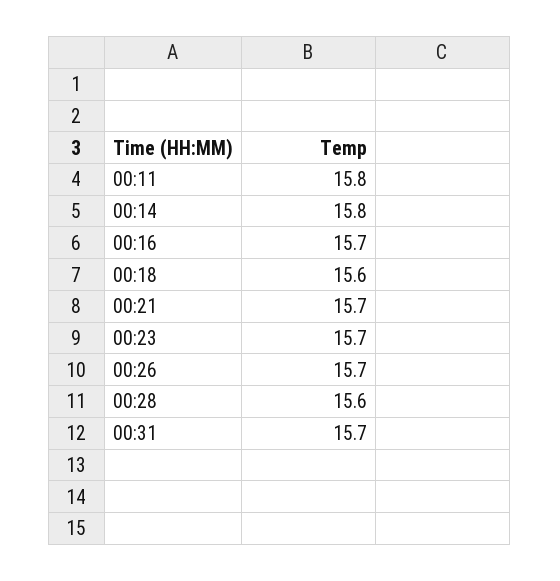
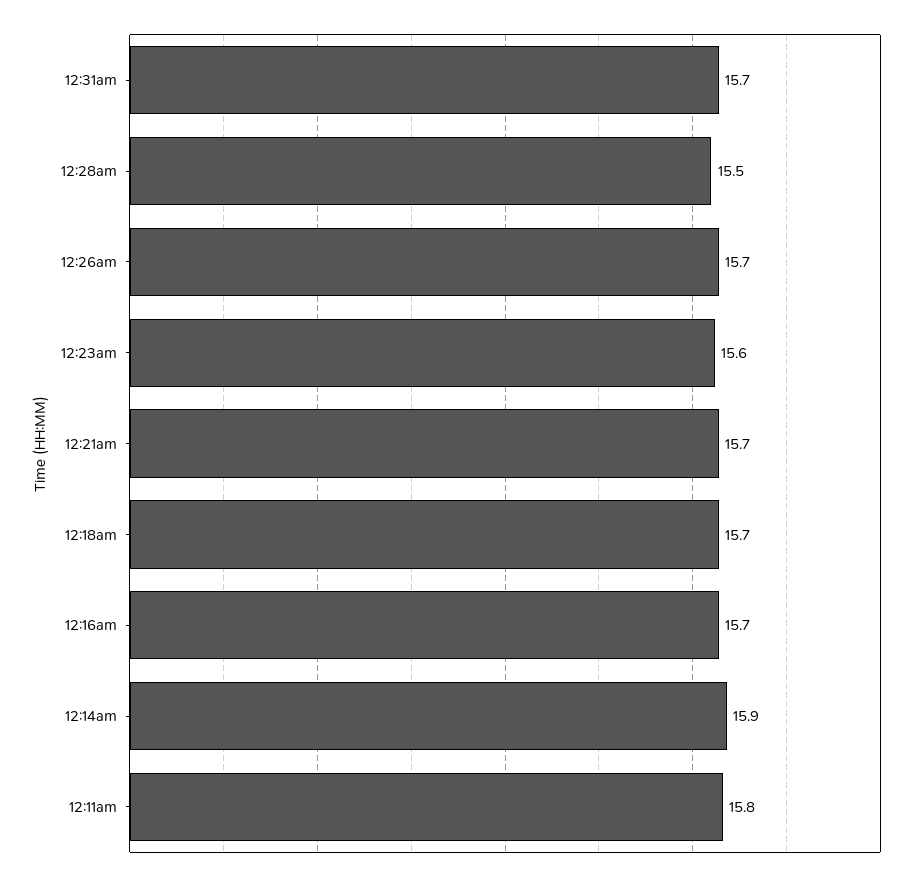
  {
    "00:11": 15.8,
-   "00:14": 15.8,
+   "00:14": 15.9,
    "00:16": 15.7,
-   "00:18": 15.6,
+   "00:18": 15.7,
    "00:21": 15.7,
-   "00:23": 15.7,
+   "00:23": 15.6,
    "00:26": 15.7,
-   "00:28": 15.6,
+   "00:28": 15.5,
    "00:31": 15.7
  }

